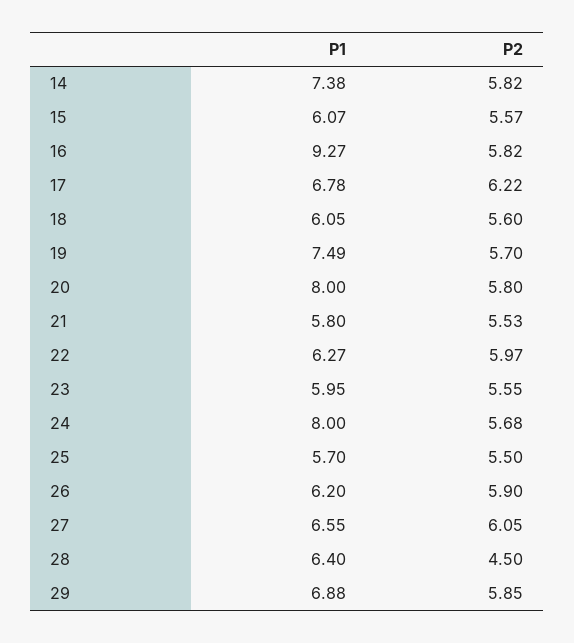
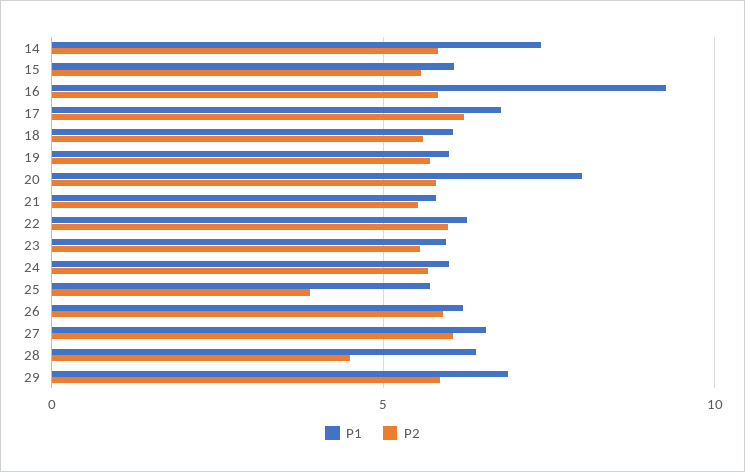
  {
    "P1": {
      "14": 7.38,
      "15": 6.07,
      "16": 9.27,
      "17": 6.78,
      "18": 6.05,
-     "19": 7.49,
+     "19": 6,
      "20": 8,
      "21": 5.8,
      "22": 6.27,
      "23": 5.95,
-     "24": 8,
+     "24": 6,
      "25": 5.7,
      "26": 6.2,
      "27": 6.55,
      "28": 6.4,
      "29": 6.88
    },
    "P2": {
      "14": 5.82,
      "15": 5.57,
      "16": 5.82,
      "17": 6.22,
      "18": 5.6,
      "19": 5.7,
      "20": 5.8,
      "21": 5.53,
      "22": 5.97,
      "23": 5.55,
      "24": 5.68,
-     "25": 5.5,
+     "25": 4,
      "26": 5.9,
      "27": 6.05,
      "28": 4.5,
      "29": 5.85
    }
  }

